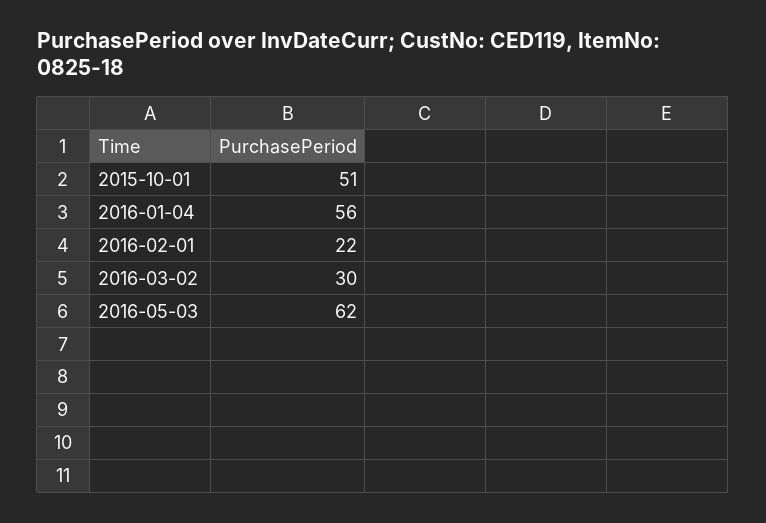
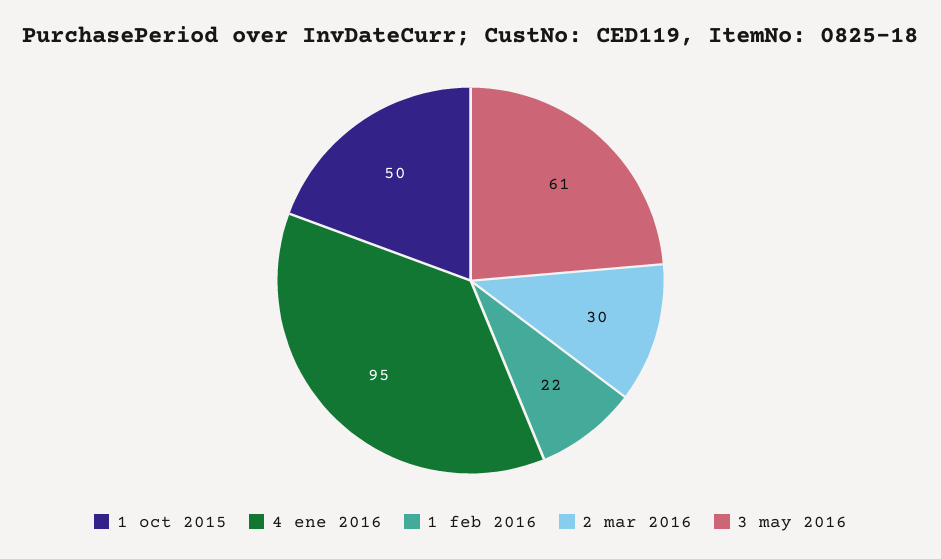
  {
-   "2015-10-01": 51,
+   "2015-10-01": 50,
-   "2016-01-04": 56,
+   "2016-01-04": 95,
    "2016-02-01": 22,
    "2016-03-02": 30,
-   "2016-05-03": 62
+   "2016-05-03": 61
  }

